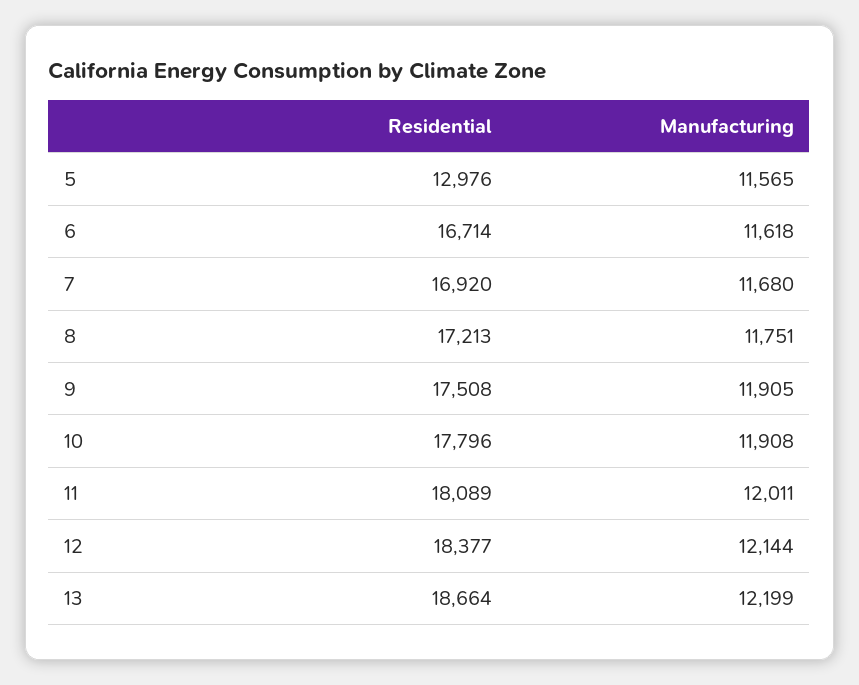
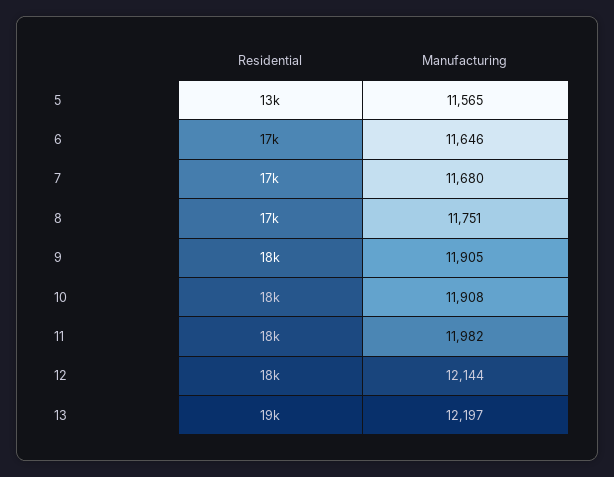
  {
    "Residential": {
      "5": 12976,
      "6": 16714,
      "7": 16920,
      "8": 17213,
      "9": 17508,
      "10": 17796,
      "11": 18089,
      "12": 18377,
      "13": 18664
    },
    "Manufacturing": {
      "5": 11565,
-     "6": 11618,
+     "6": 11646,
      "7": 11680,
      "8": 11751,
      "9": 11905,
      "10": 11908,
-     "11": 12011,
+     "11": 11982,
      "12": 12144,
-     "13": 12199
+     "13": 12197
    }
  }

